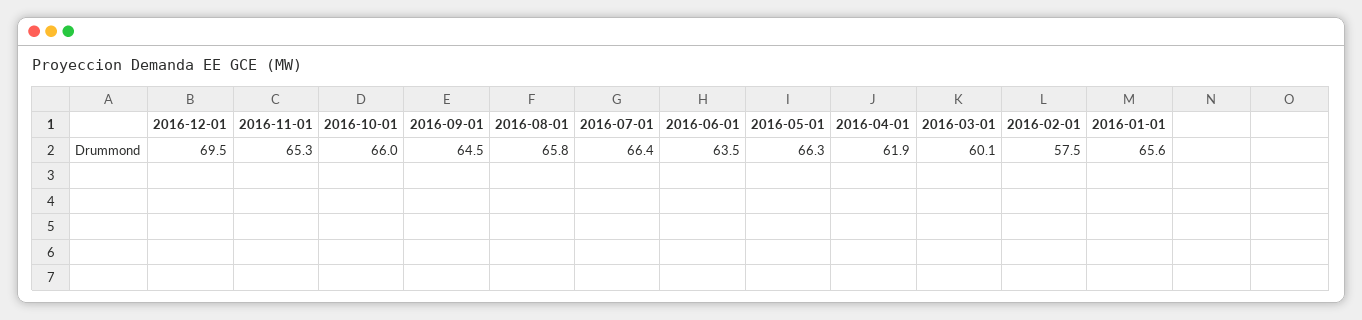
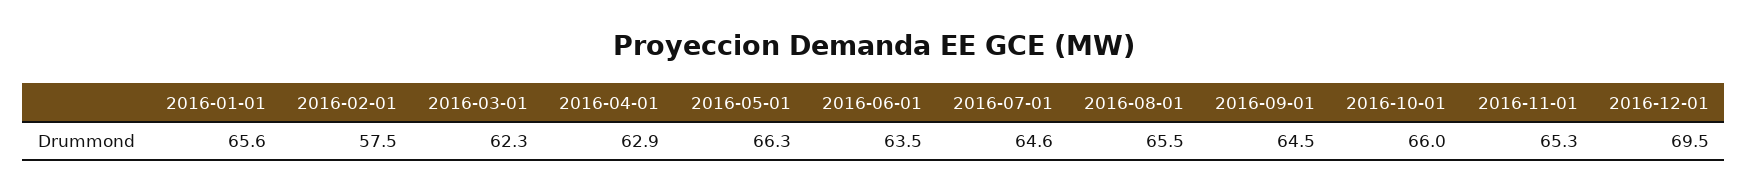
  {
    "2016-12-01": 69.5,
    "2016-11-01": 65.3,
    "2016-10-01": 66,
    "2016-09-01": 64.5,
-   "2016-08-01": 65.8,
+   "2016-08-01": 65.5,
-   "2016-07-01": 66.4,
+   "2016-07-01": 64.6,
    "2016-06-01": 63.5,
    "2016-05-01": 66.3,
-   "2016-04-01": 61.9,
+   "2016-04-01": 62.9,
-   "2016-03-01": 60.1,
+   "2016-03-01": 62.3,
    "2016-02-01": 57.5,
    "2016-01-01": 65.6
  }

